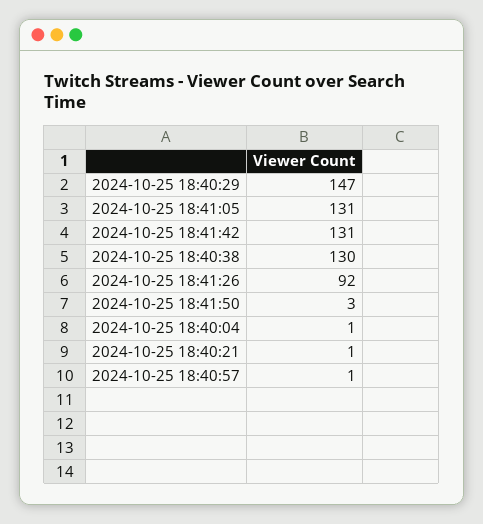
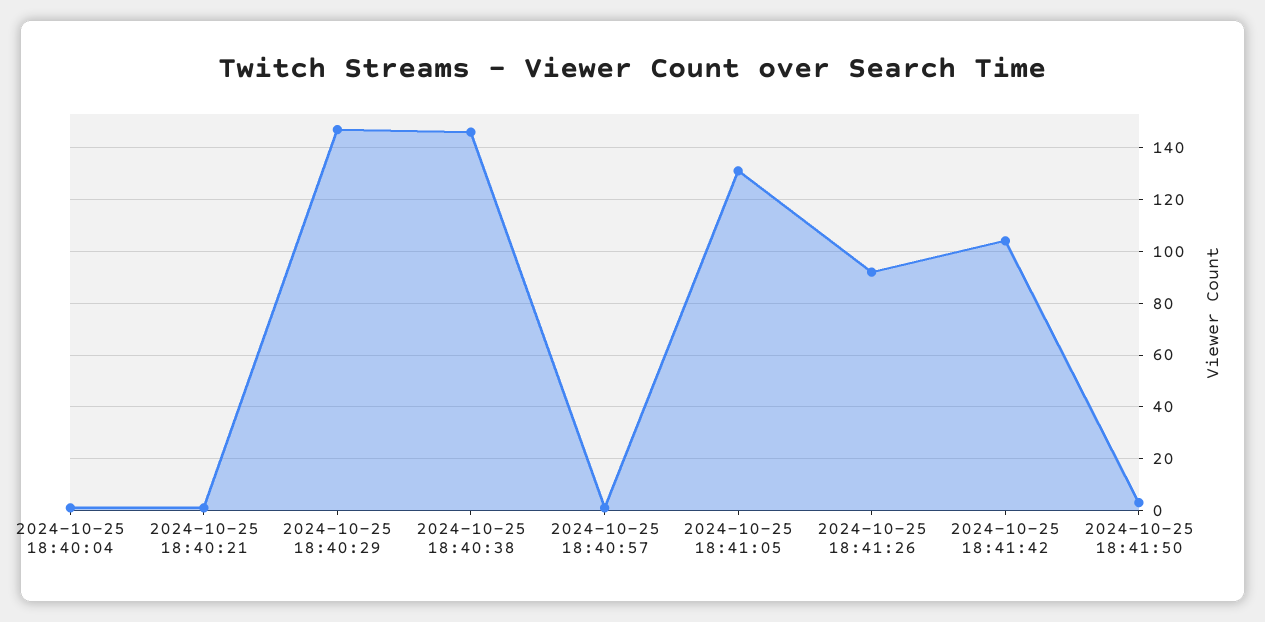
  {
    "2024-10-25 18:40:29": 147,
    "2024-10-25 18:41:05": 131,
-   "2024-10-25 18:41:42": 131,
+   "2024-10-25 18:41:42": 105,
-   "2024-10-25 18:40:38": 130,
+   "2024-10-25 18:40:38": 145,
    "2024-10-25 18:41:26": 92,
    "2024-10-25 18:41:50": 3,
    "2024-10-25 18:40:04": 1,
    "2024-10-25 18:40:21": 1,
    "2024-10-25 18:40:57": 1
  }

